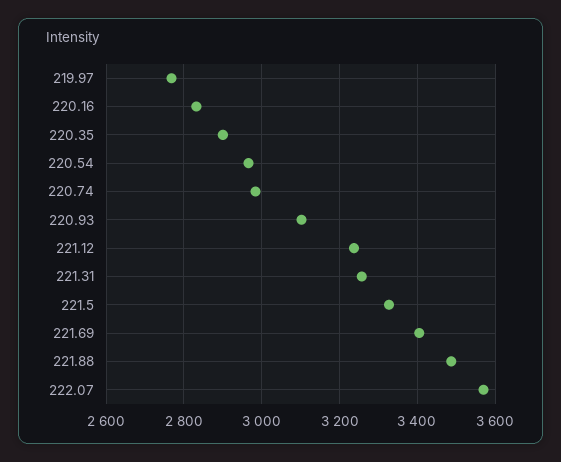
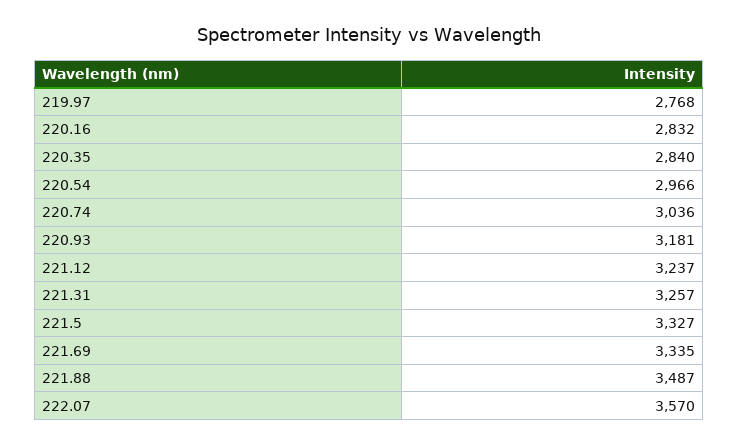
  {
    "219.97": 2768,
    "220.16": 2832,
-   "220.35": 2900,
+   "220.35": 2840,
    "220.54": 2966,
-   "220.74": 2980,
+   "220.74": 3036,
-   "220.93": 3100,
+   "220.93": 3181,
    "221.12": 3237,
    "221.31": 3257,
    "221.5": 3327,
-   "221.69": 3400,
+   "221.69": 3335,
    "221.88": 3487,
    "222.07": 3570
  }

